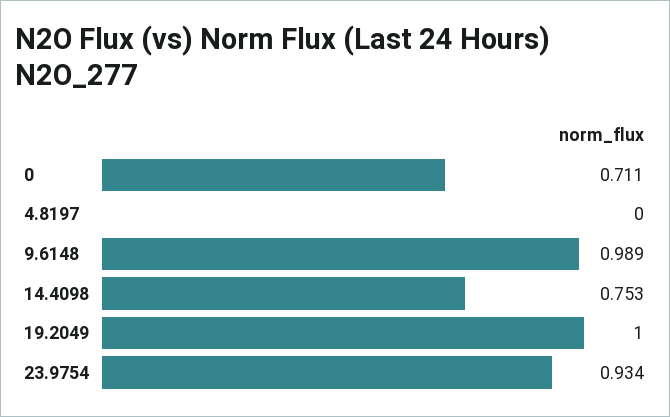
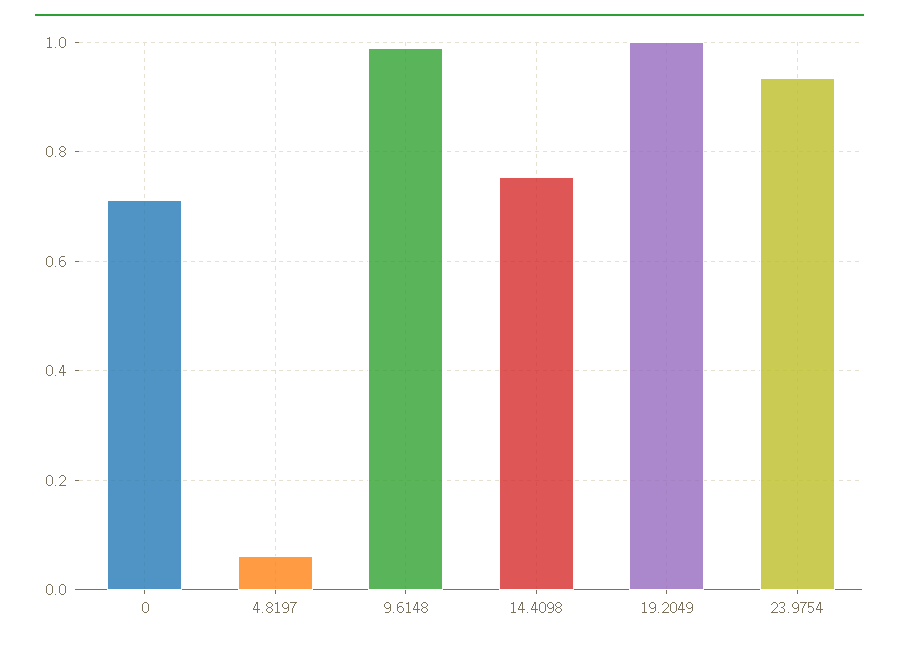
  {
    "0": 0.711,
-   "4.8197": 0,
+   "4.8197": 0.06,
    "9.6148": 0.989,
    "14.4098": 0.753,
    "19.2049": 1,
    "23.9754": 0.934
  }

